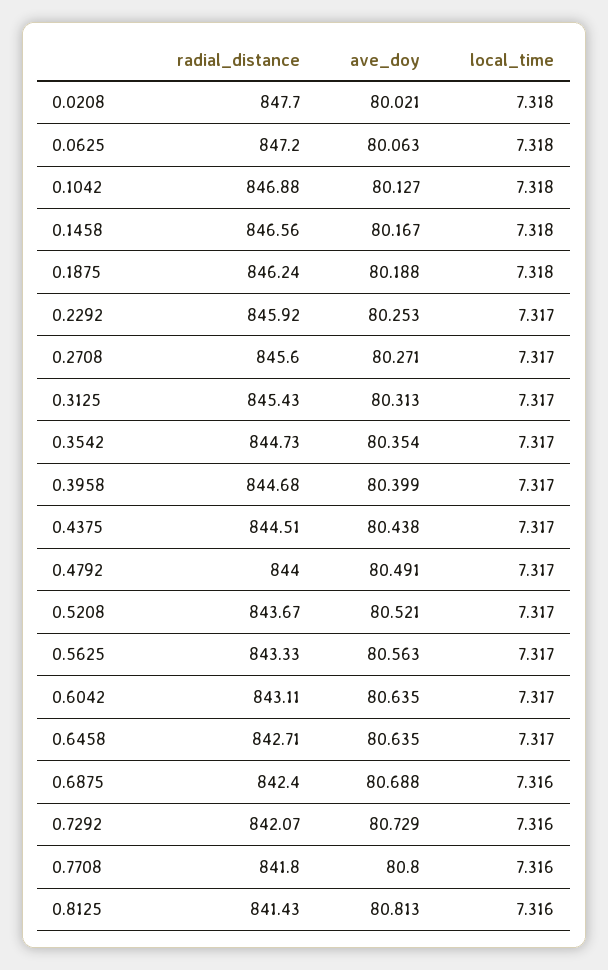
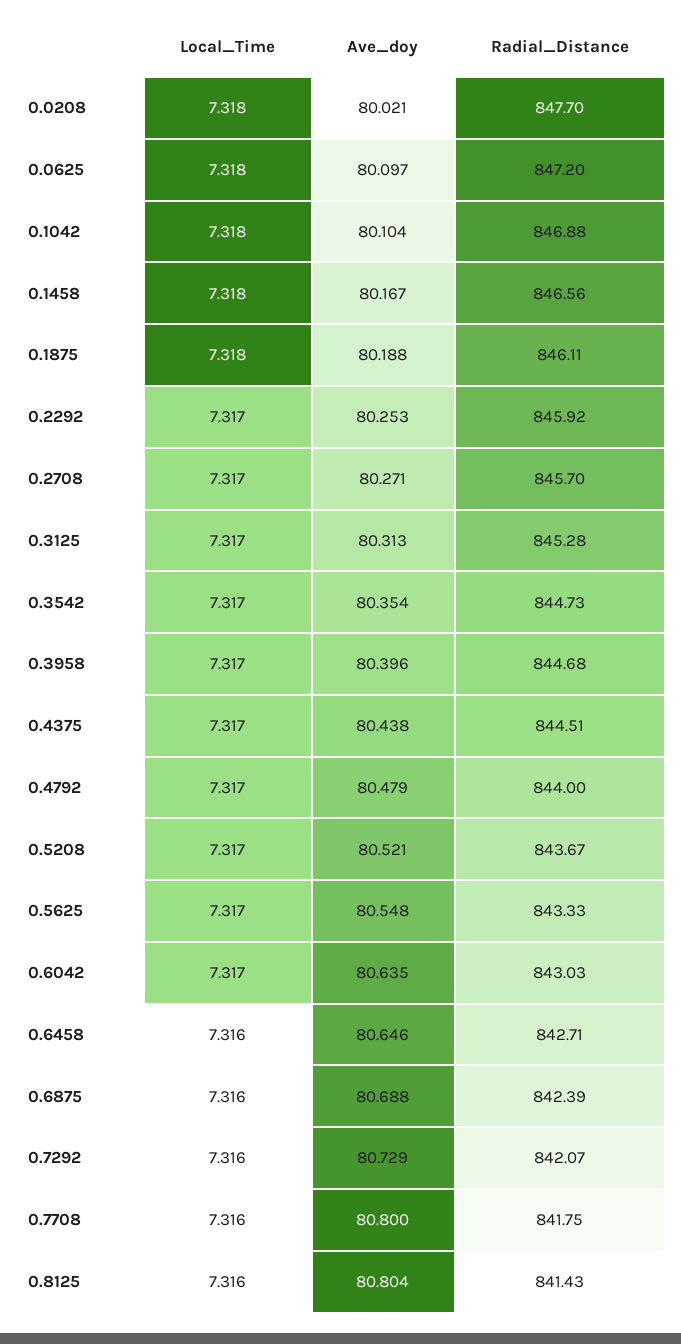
  {
    "radial_distance": {
      "0.0208": 847.7,
      "0.0625": 847.2,
      "0.1042": 846.88,
      "0.1458": 846.56,
-     "0.1875": 846.24,
+     "0.1875": 846.11,
      "0.2292": 845.92,
-     "0.2708": 845.6,
+     "0.2708": 845.7,
-     "0.3125": 845.43,
+     "0.3125": 845.28,
      "0.3542": 844.73,
      "0.3958": 844.68,
      "0.4375": 844.51,
      "0.4792": 844,
      "0.5208": 843.67,
      "0.5625": 843.33,
-     "0.6042": 843.11,
+     "0.6042": 843.03,
      "0.6458": 842.71,
-     "0.6875": 842.4,
+     "0.6875": 842.39,
      "0.7292": 842.07,
-     "0.7708": 841.8,
+     "0.7708": 841.75,
      "0.8125": 841.43
    },
    "ave_doy": {
      "0.0208": 80.021,
-     "0.0625": 80.063,
+     "0.0625": 80.097,
-     "0.1042": 80.127,
+     "0.1042": 80.104,
      "0.1458": 80.167,
      "0.1875": 80.188,
      "0.2292": 80.253,
      "0.2708": 80.271,
      "0.3125": 80.313,
      "0.3542": 80.354,
-     "0.3958": 80.399,
+     "0.3958": 80.396,
      "0.4375": 80.438,
-     "0.4792": 80.491,
+     "0.4792": 80.479,
      "0.5208": 80.521,
-     "0.5625": 80.563,
+     "0.5625": 80.548,
      "0.6042": 80.635,
-     "0.6458": 80.635,
+     "0.6458": 80.646,
      "0.6875": 80.688,
      "0.7292": 80.729,
      "0.7708": 80.8,
-     "0.8125": 80.813
+     "0.8125": 80.804
    },
    "local_time": {
      "0.0208": 7.318,
      "0.0625": 7.318,
      "0.1042": 7.318,
      "0.1458": 7.318,
      "0.1875": 7.318,
      "0.2292": 7.317,
      "0.2708": 7.317,
      "0.3125": 7.317,
      "0.3542": 7.317,
      "0.3958": 7.317,
      "0.4375": 7.317,
      "0.4792": 7.317,
      "0.5208": 7.317,
      "0.5625": 7.317,
      "0.6042": 7.317,
-     "0.6458": 7.317,
+     "0.6458": 7.316,
      "0.6875": 7.316,
      "0.7292": 7.316,
      "0.7708": 7.316,
      "0.8125": 7.316
    }
  }

